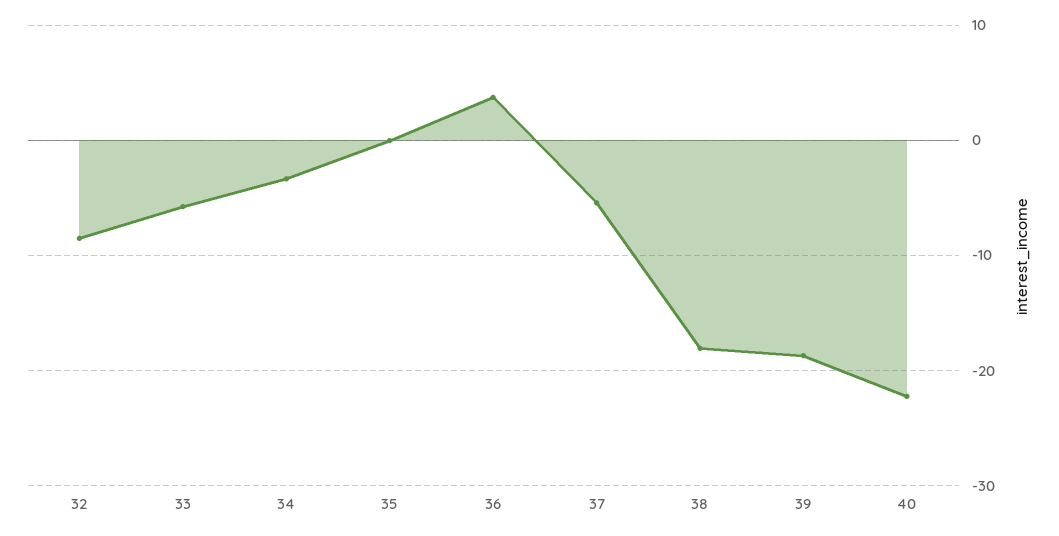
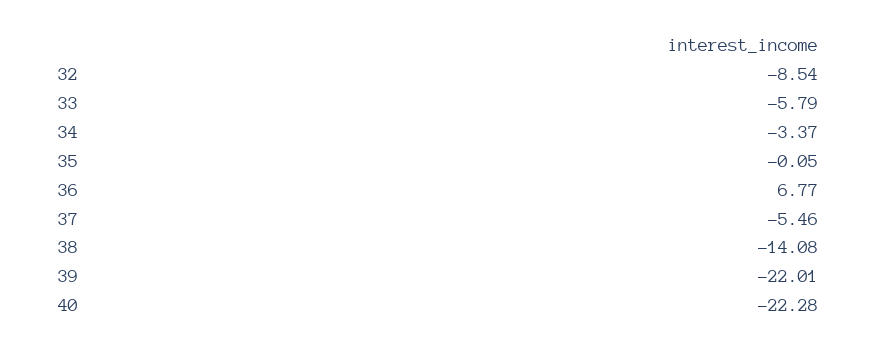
  {
    "32": -8.54,
    "33": -5.79,
    "34": -3.37,
    "35": -0.05,
-   "36": 4,
+   "36": 6.77,
    "37": -5.46,
-   "38": -18,
+   "38": -14.08,
-   "39": -19,
+   "39": -22.01,
    "40": -22.28
  }

